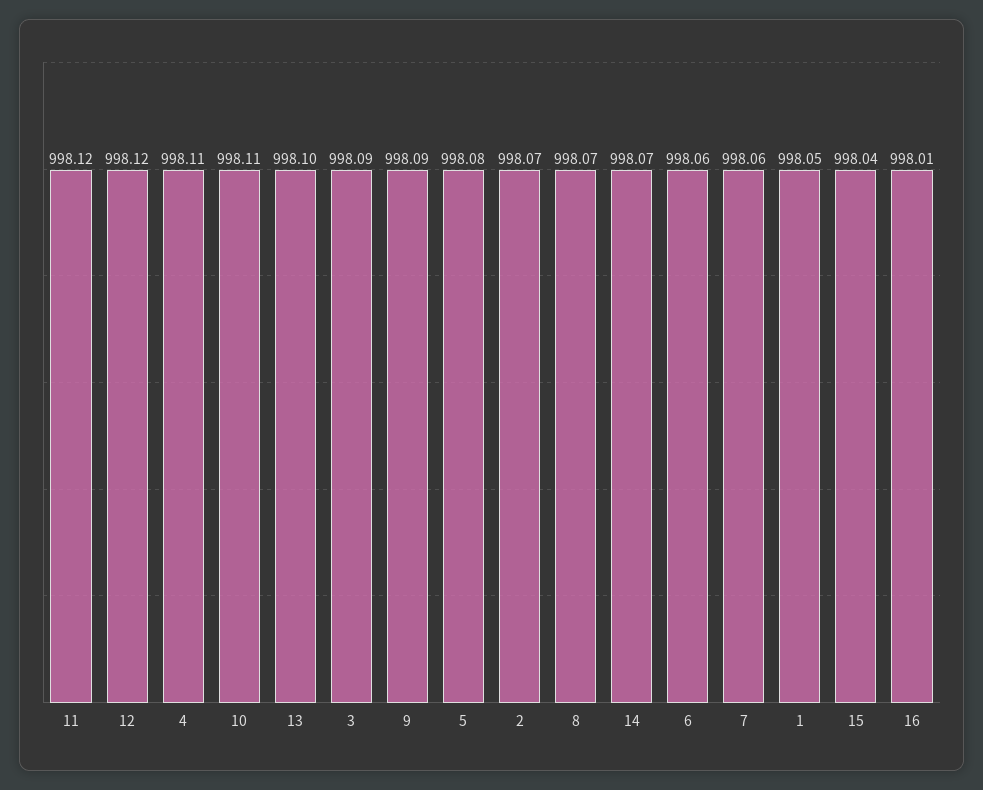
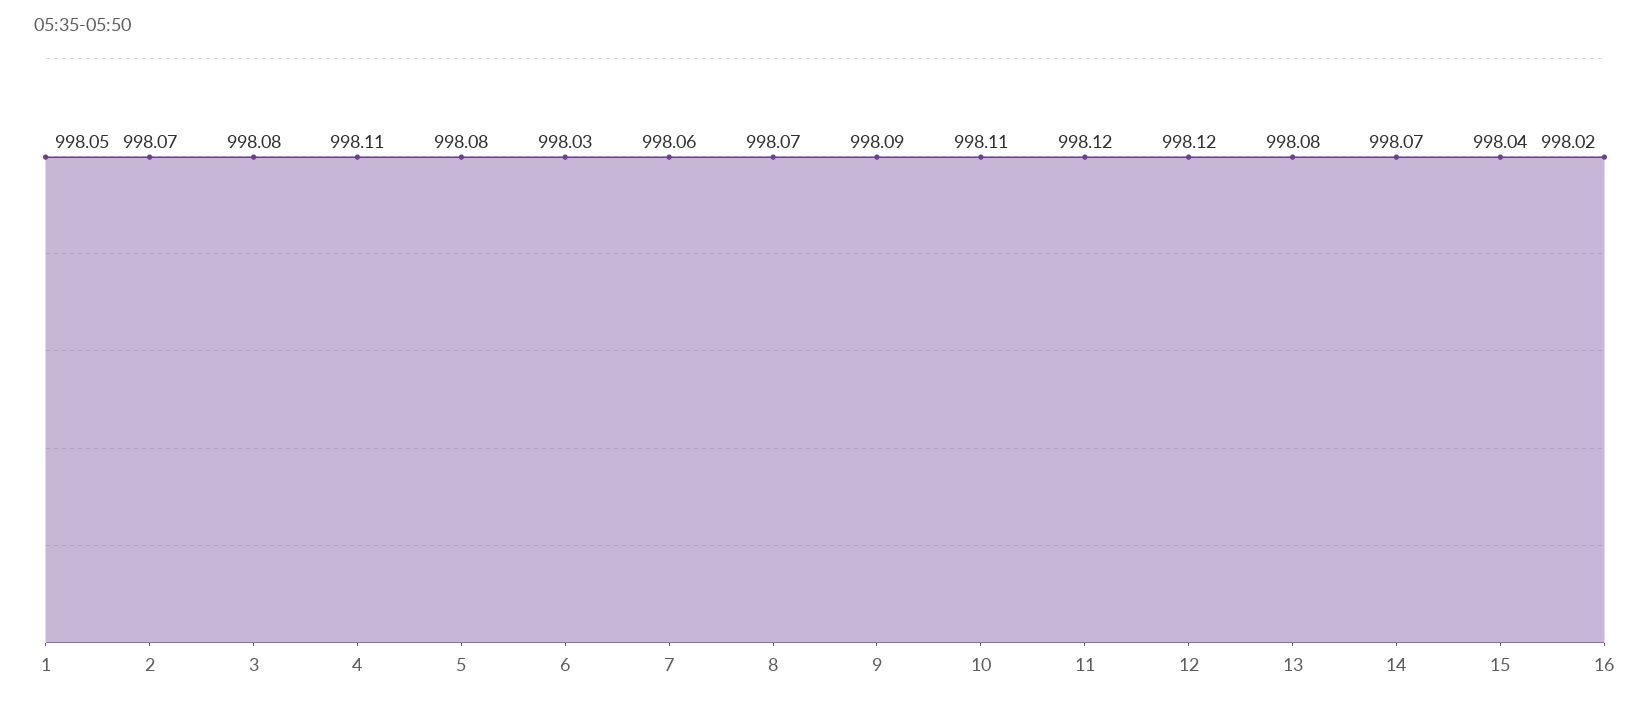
  {
    "11": 998.12,
    "12": 998.12,
    "4": 998.11,
    "10": 998.11,
-   "13": 998.1,
+   "13": 998.08,
-   "3": 998.09,
+   "3": 998.08,
    "9": 998.09,
    "5": 998.08,
    "2": 998.07,
    "8": 998.07,
    "14": 998.07,
-   "6": 998.06,
+   "6": 998.03,
    "7": 998.06,
    "1": 998.05,
    "15": 998.04,
-   "16": 998.01
+   "16": 998.02
  }

